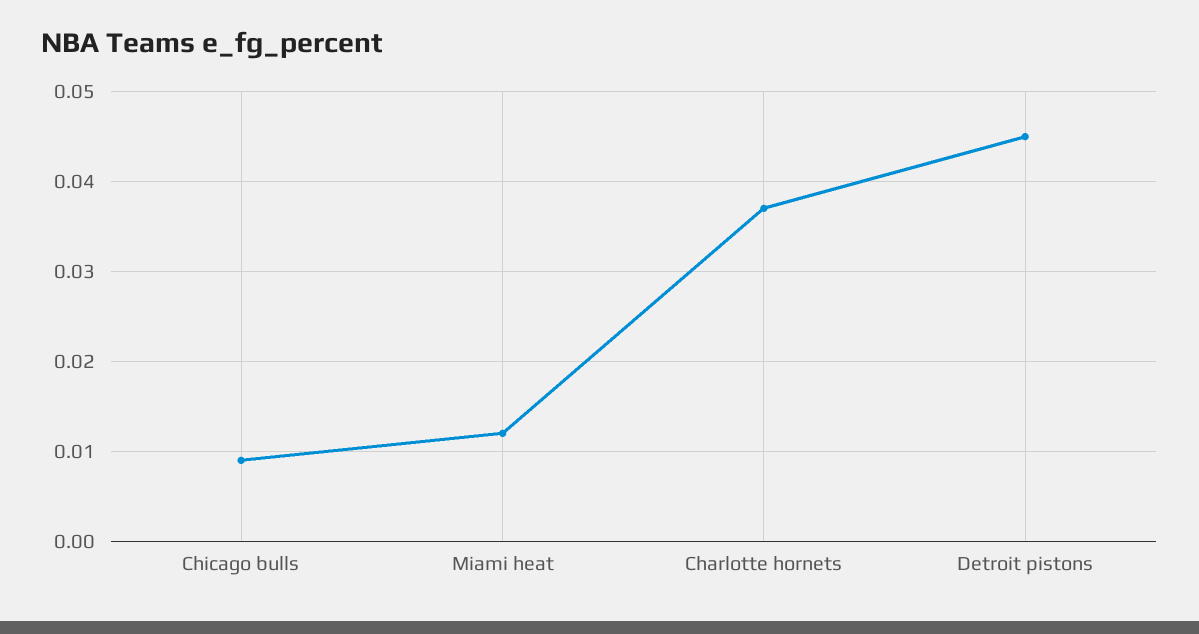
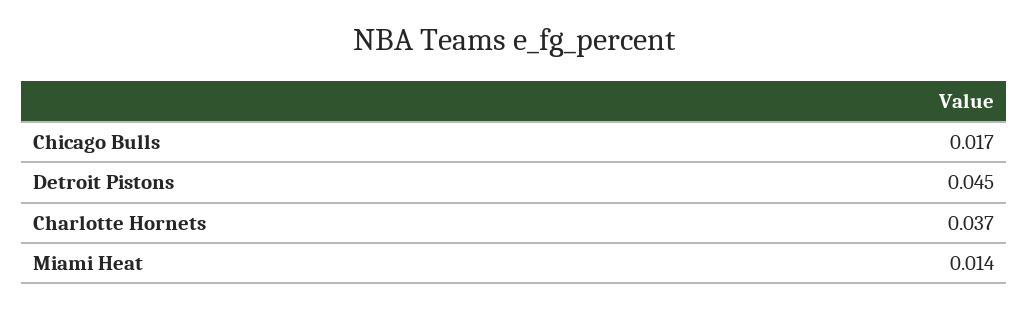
  {
-   "Chicago bulls": 0.009,
+   "Chicago bulls": 0.017,
-   "Miami heat": 0.012,
+   "Miami heat": 0.014,
    "Charlotte hornets": 0.037,
    "Detroit pistons": 0.045
  }

